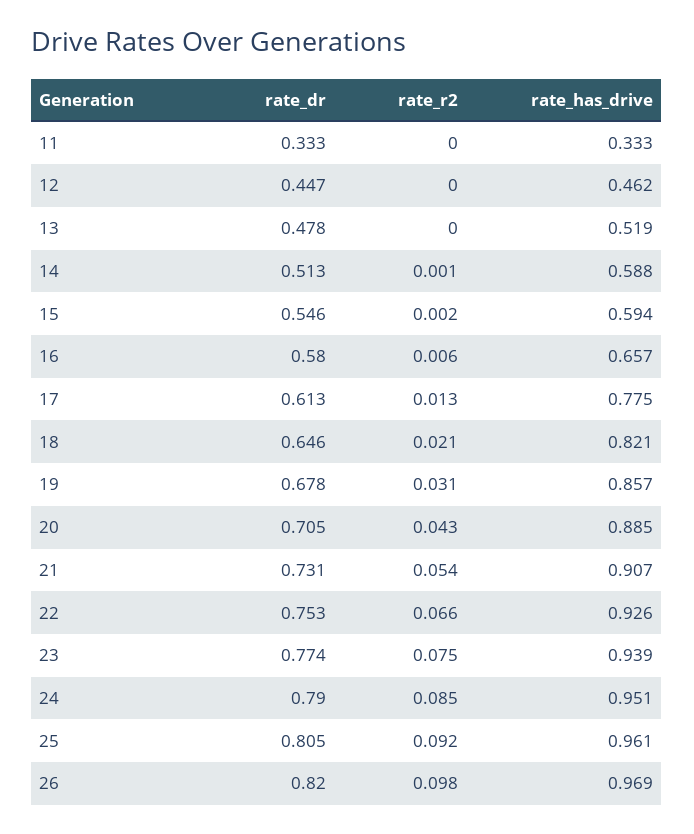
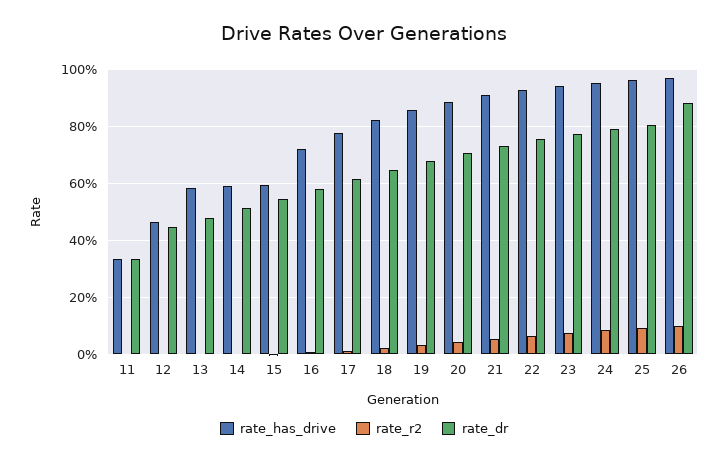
  {
    "rate_dr": {
      "11": 0.333,
      "12": 0.447,
      "13": 0.478,
      "14": 0.513,
      "15": 0.546,
      "16": 0.58,
      "17": 0.613,
      "18": 0.646,
      "19": 0.678,
      "20": 0.705,
      "21": 0.731,
      "22": 0.753,
      "23": 0.774,
      "24": 0.79,
      "25": 0.805,
-     "26": 0.82
+     "26": 0.875
    },
    "rate_r2": {
      "11": 0,
      "12": 0,
      "13": 0,
      "14": 0.001,
      "15": 0.002,
      "16": 0.006,
      "17": 0.013,
      "18": 0.021,
      "19": 0.031,
      "20": 0.043,
      "21": 0.054,
      "22": 0.066,
      "23": 0.075,
      "24": 0.085,
      "25": 0.092,
      "26": 0.098
    },
    "rate_has_drive": {
      "11": 0.333,
      "12": 0.462,
-     "13": 0.519,
+     "13": 0.575,
      "14": 0.588,
      "15": 0.594,
-     "16": 0.657,
+     "16": 0.725,
      "17": 0.775,
      "18": 0.821,
      "19": 0.857,
      "20": 0.885,
      "21": 0.907,
      "22": 0.926,
      "23": 0.939,
      "24": 0.951,
      "25": 0.961,
      "26": 0.969
    }
  }

